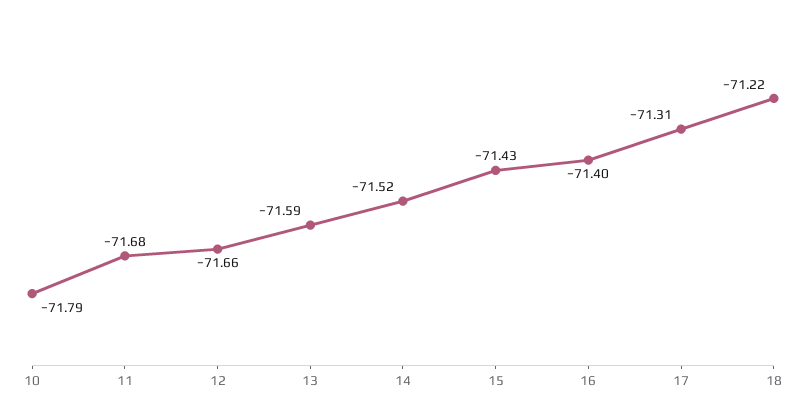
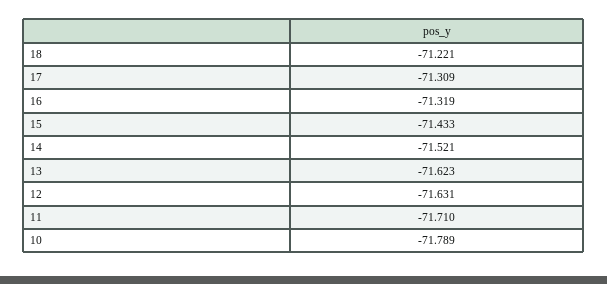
  {
    "10": -71.789,
-   "11": -71.68,
+   "11": -71.71,
-   "12": -71.66,
+   "12": -71.631,
-   "13": -71.59,
+   "13": -71.623,
    "14": -71.521,
    "15": -71.433,
-   "16": -71.4,
+   "16": -71.319,
    "17": -71.309,
    "18": -71.221
  }

